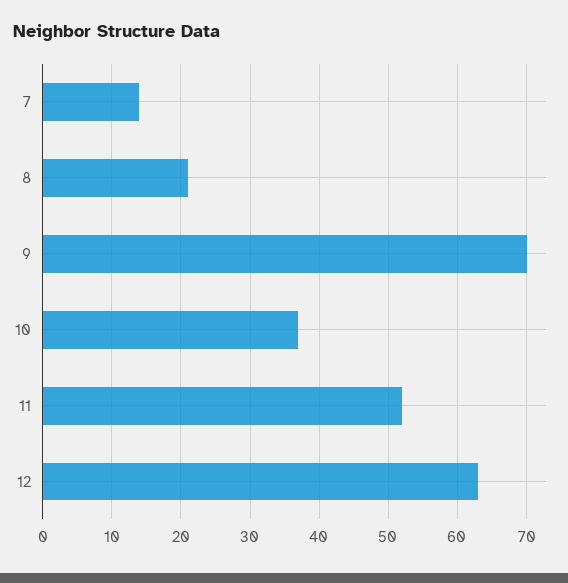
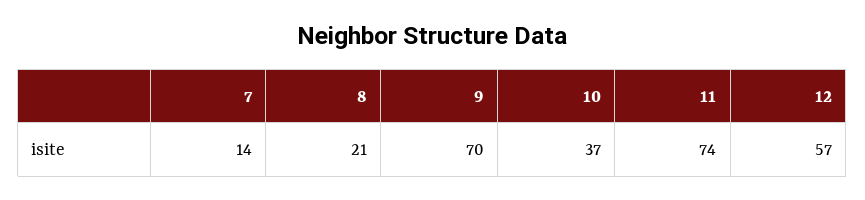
  {
    "7": 14,
    "8": 21,
    "9": 70,
    "10": 37,
-   "11": 52,
+   "11": 74,
-   "12": 63
+   "12": 57
  }

